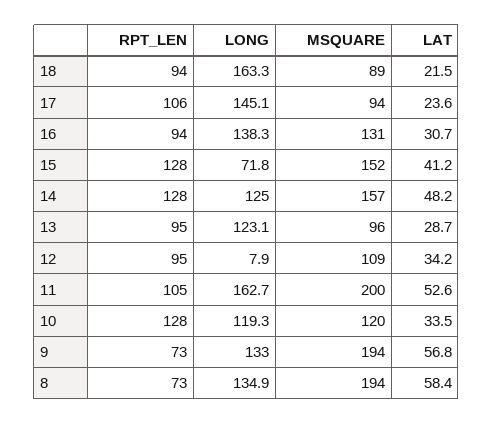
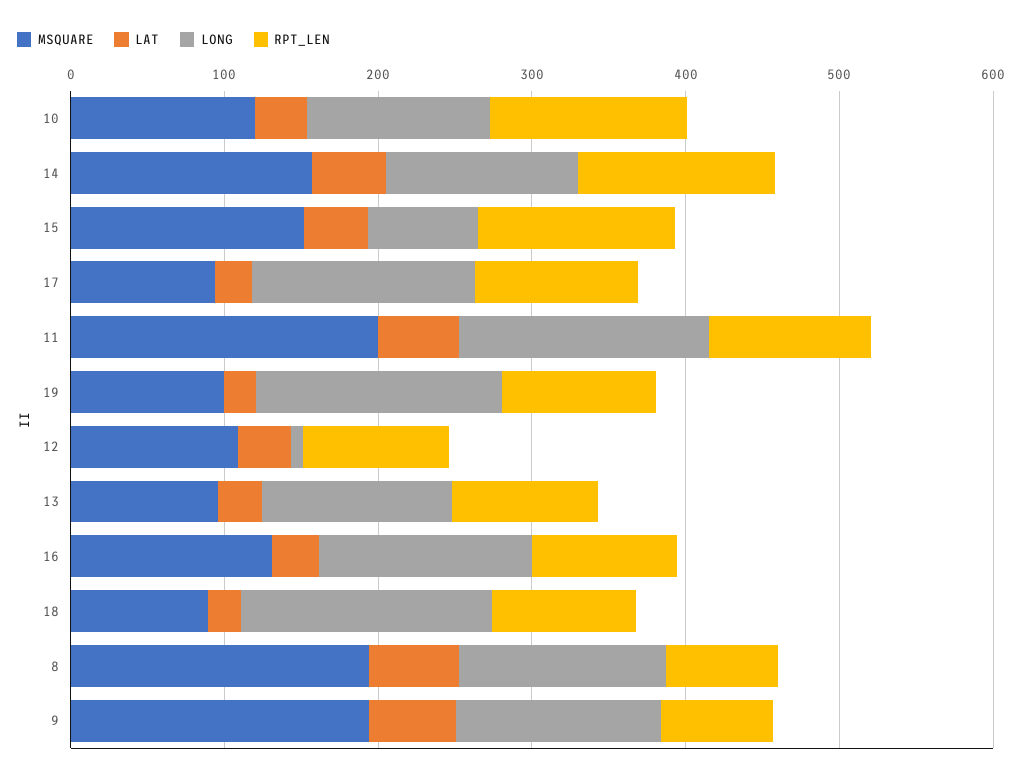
  {
    "RPT_LEN": {
      "18": 94,
      "17": 106,
      "16": 94,
      "15": 128,
      "14": 128,
      "13": 95,
      "12": 95,
      "11": 105,
      "10": 128,
      "9": 73,
-     "8": 73
+     "8": 73,
+     "19": 100
    },
    "LONG": {
      "18": 163.3,
      "17": 145.1,
      "16": 138.3,
      "15": 71.8,
      "14": 125,
      "13": 123.1,
      "12": 7.9,
      "11": 162.7,
      "10": 119.3,
      "9": 133,
-     "8": 134.9
+     "8": 134.9,
+     "19": 160
    },
    "MSQUARE": {
      "18": 89,
      "17": 94,
      "16": 131,
      "15": 152,
      "14": 157,
      "13": 96,
      "12": 109,
      "11": 200,
      "10": 120,
      "9": 194,
-     "8": 194
+     "8": 194,
+     "19": 100
    },
    "LAT": {
      "18": 21.5,
      "17": 23.6,
      "16": 30.7,
      "15": 41.2,
      "14": 48.2,
      "13": 28.7,
      "12": 34.2,
      "11": 52.6,
      "10": 33.5,
      "9": 56.8,
-     "8": 58.4
+     "8": 58.4,
+     "19": 20
    }
  }

